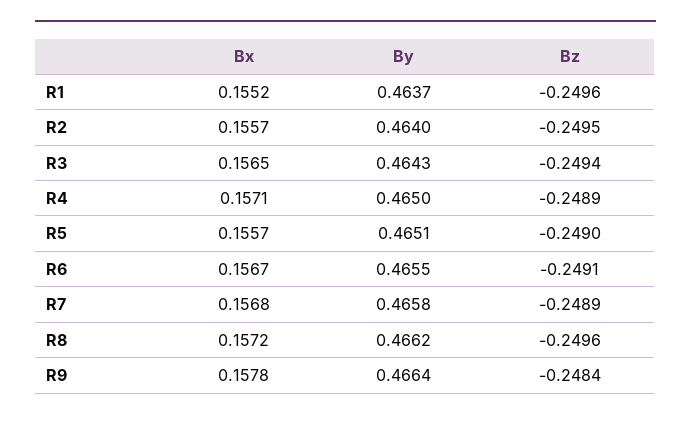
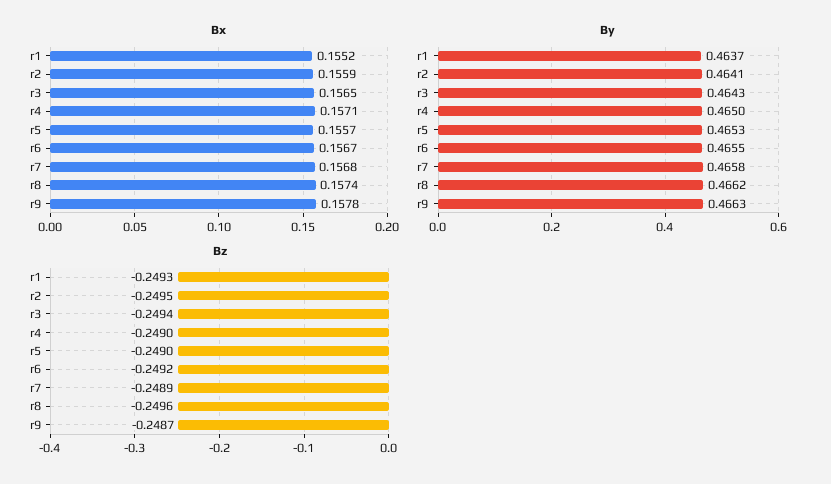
  {
    "Bx": {
      "R1": 0.1552,
-     "R2": 0.1557,
+     "R2": 0.1559,
      "R3": 0.1565,
      "R4": 0.1571,
      "R5": 0.1557,
      "R6": 0.1567,
      "R7": 0.1568,
-     "R8": 0.1572,
+     "R8": 0.1574,
      "R9": 0.1578
    },
    "By": {
      "R1": 0.4637,
-     "R2": 0.464,
+     "R2": 0.4641,
      "R3": 0.4643,
      "R4": 0.465,
-     "R5": 0.4651,
+     "R5": 0.4653,
      "R6": 0.4655,
      "R7": 0.4658,
      "R8": 0.4662,
-     "R9": 0.4664
+     "R9": 0.4663
    },
    "Bz": {
-     "R1": -0.2496,
+     "R1": -0.2493,
      "R2": -0.2495,
      "R3": -0.2494,
-     "R4": -0.2489,
+     "R4": -0.249,
      "R5": -0.249,
-     "R6": -0.2491,
+     "R6": -0.2492,
      "R7": -0.2489,
      "R8": -0.2496,
-     "R9": -0.2484
+     "R9": -0.2487
    }
  }

